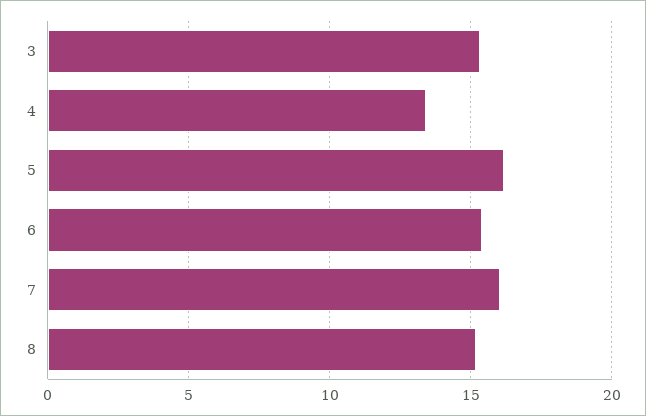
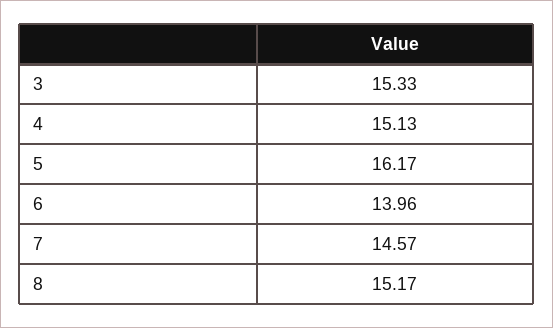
  {
    "3": 15.33,
-   "4": 13.5,
+   "4": 15.13,
    "5": 16.17,
-   "6": 15.5,
+   "6": 13.96,
-   "7": 16,
+   "7": 14.57,
    "8": 15.17
  }

